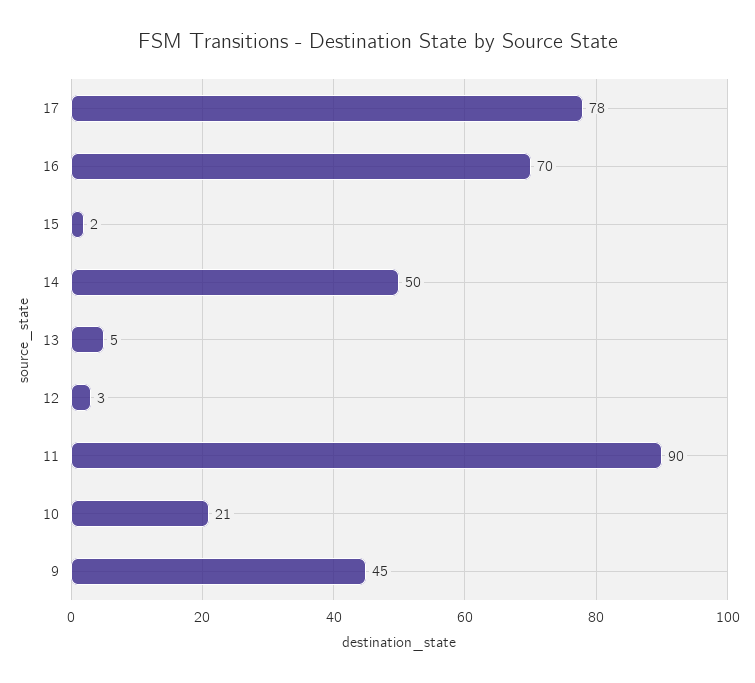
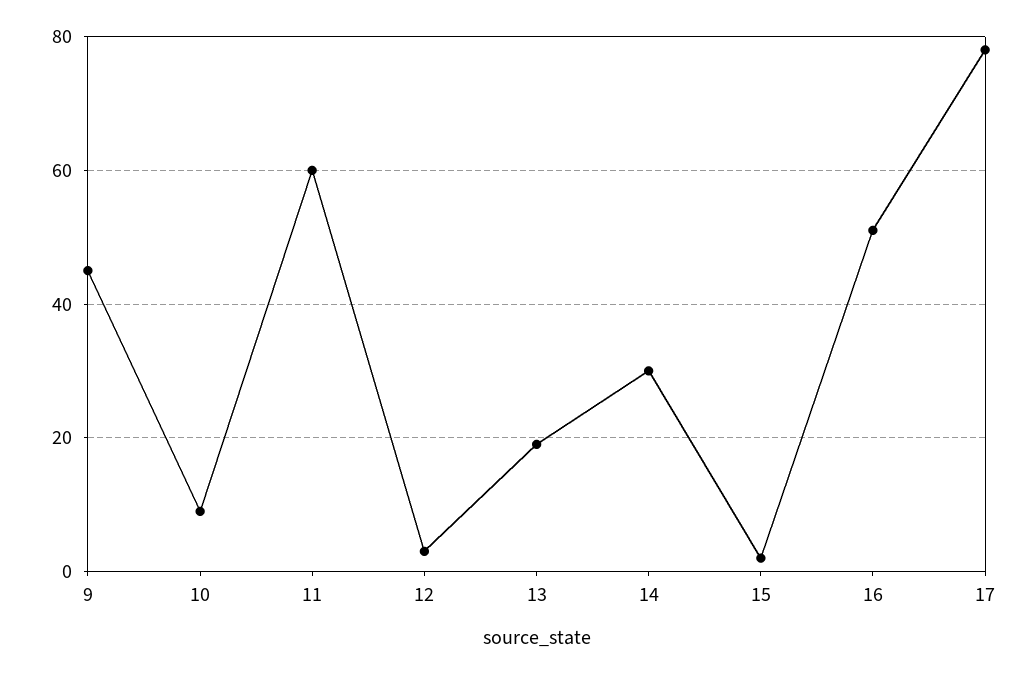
  {
    "17": 78,
-   "16": 70,
+   "16": 50,
    "15": 2,
-   "14": 50,
+   "14": 30,
-   "13": 5,
+   "13": 20,
    "12": 3,
-   "11": 90,
+   "11": 60,
-   "10": 21,
+   "10": 10,
    "9": 45
  }

